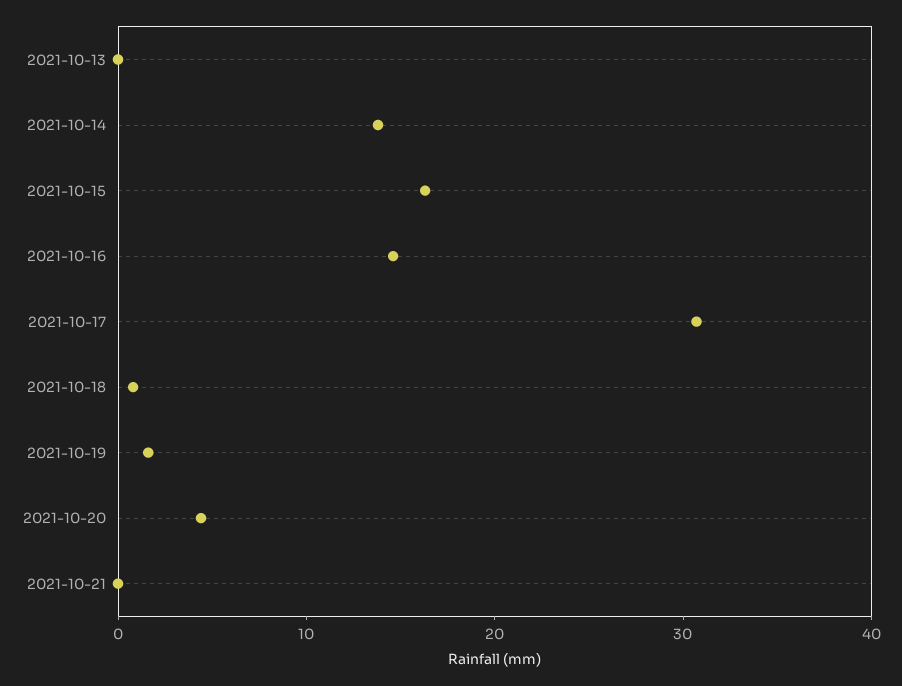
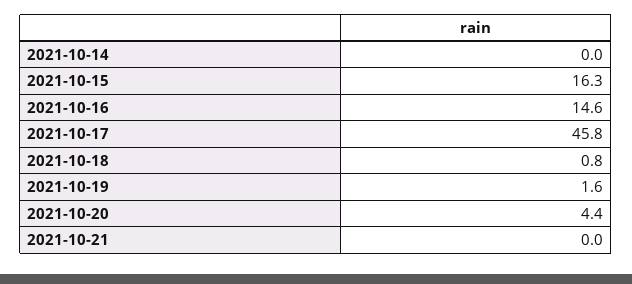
  {
-   "2021-10-13": 0,
-   "2021-10-14": 14,
+   "2021-10-14": 0,
    "2021-10-15": 16.3,
    "2021-10-16": 14.6,
-   "2021-10-17": 30,
+   "2021-10-17": 45.8,
    "2021-10-18": 0.8,
    "2021-10-19": 1.6,
    "2021-10-20": 4.4,
    "2021-10-21": 0
  }

